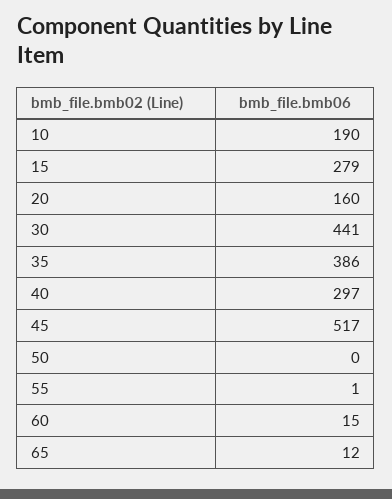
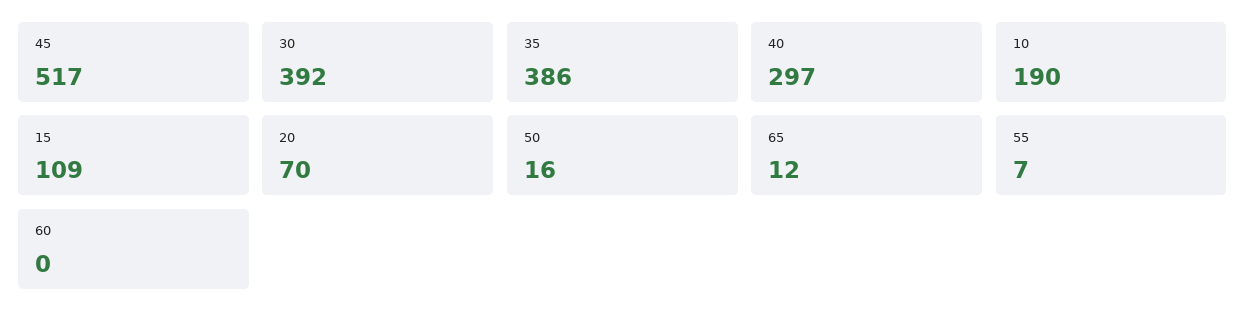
  {
    "10": 190,
-   "15": 279,
+   "15": 109,
-   "20": 160,
+   "20": 70,
-   "30": 441,
+   "30": 392,
    "35": 386,
    "40": 297,
    "45": 517,
-   "50": 0,
+   "50": 16,
-   "55": 1,
+   "55": 7,
-   "60": 15,
+   "60": 0,
    "65": 12
  }

